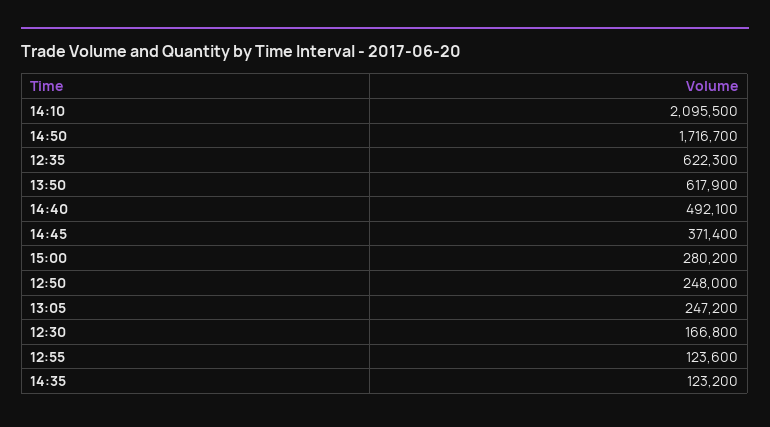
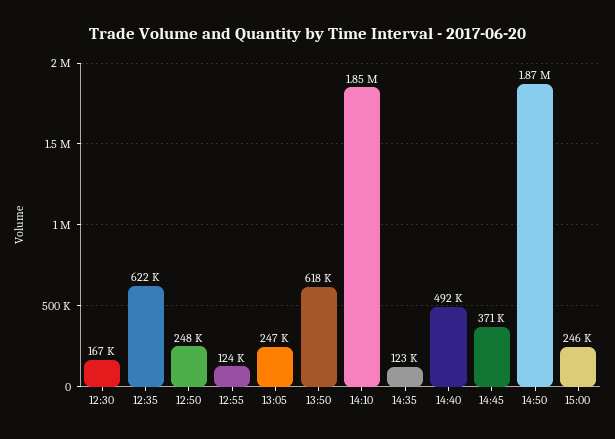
  {
-   "14:10": 2095500,
+   "14:10": 1850000,
-   "14:50": 1716700,
+   "14:50": 1870000,
    "12:35": 622300,
    "13:50": 617900,
    "14:40": 492100,
    "14:45": 371400,
-   "15:00": 280200,
+   "15:00": 246000,
    "12:50": 248000,
    "13:05": 247200,
    "12:30": 166800,
    "12:55": 123600,
    "14:35": 123200
  }

